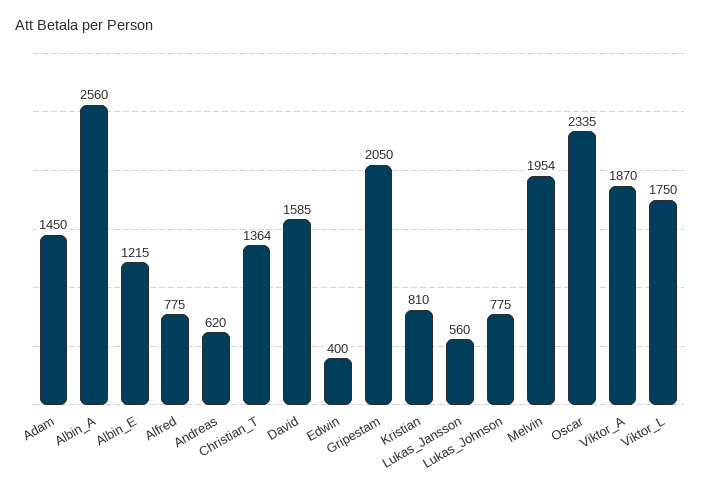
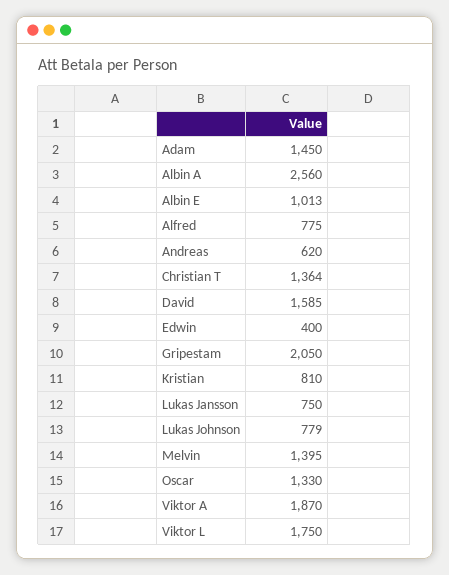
  {
    "Adam": 1450,
    "Albin_A": 2560,
-   "Albin_E": 1215,
+   "Albin_E": 1013,
    "Alfred": 775,
    "Andreas": 620,
    "Christian_T": 1364,
    "David": 1585,
    "Edwin": 400,
    "Gripestam": 2050,
    "Kristian": 810,
-   "Lukas_Jansson": 560,
+   "Lukas_Jansson": 750,
-   "Lukas_Johnson": 775,
+   "Lukas_Johnson": 779,
-   "Melvin": 1954,
+   "Melvin": 1395,
-   "Oscar": 2335,
+   "Oscar": 1330,
    "Viktor_A": 1870,
    "Viktor_L": 1750
  }

